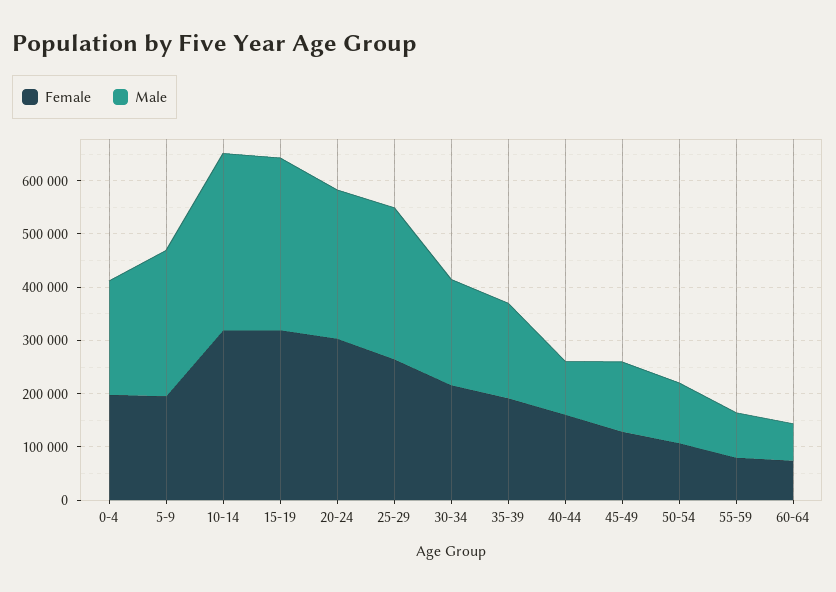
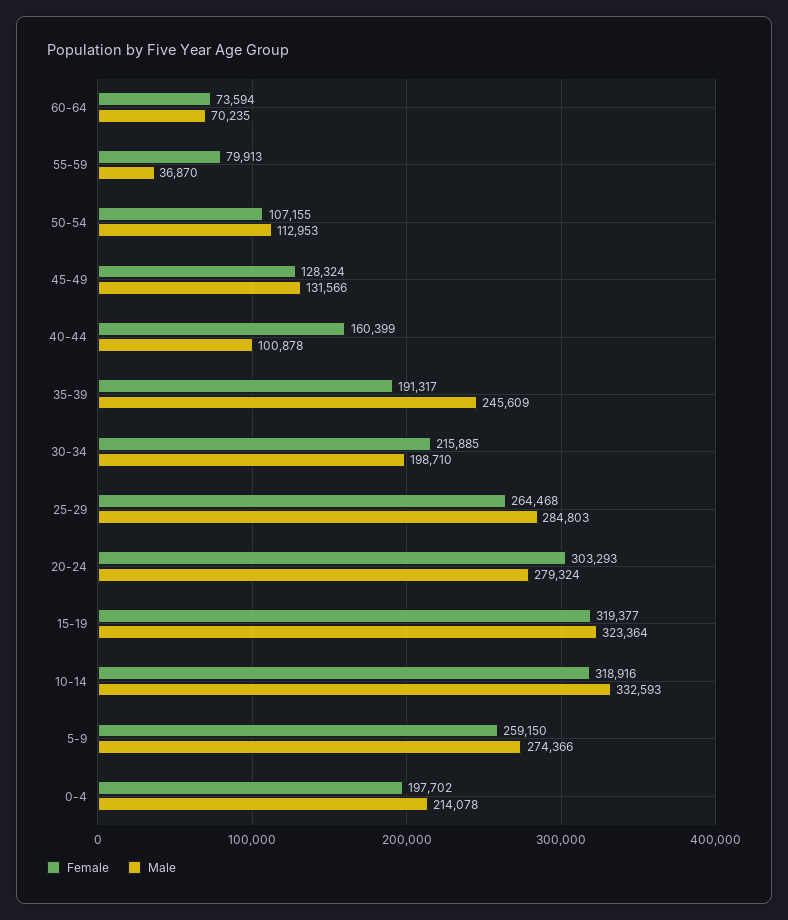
  {
    "Female": {
      "0-4": 197702,
-     "5-9": 200000,
+     "5-9": 259150,
      "10-14": 318916,
      "15-19": 319377,
      "20-24": 303293,
      "25-29": 264468,
      "30-34": 215885,
      "35-39": 191317,
      "40-44": 160399,
      "45-49": 128324,
      "50-54": 107155,
      "55-59": 79913,
      "60-64": 73594
    },
    "Male": {
      "0-4": 214078,
      "5-9": 274366,
      "10-14": 332593,
      "15-19": 323364,
      "20-24": 279324,
      "25-29": 284803,
      "30-34": 198710,
-     "35-39": 180000,
+     "35-39": 245609,
      "40-44": 100878,
      "45-49": 131566,
      "50-54": 112953,
-     "55-59": 80000,
+     "55-59": 36870,
      "60-64": 70235
    }
  }

